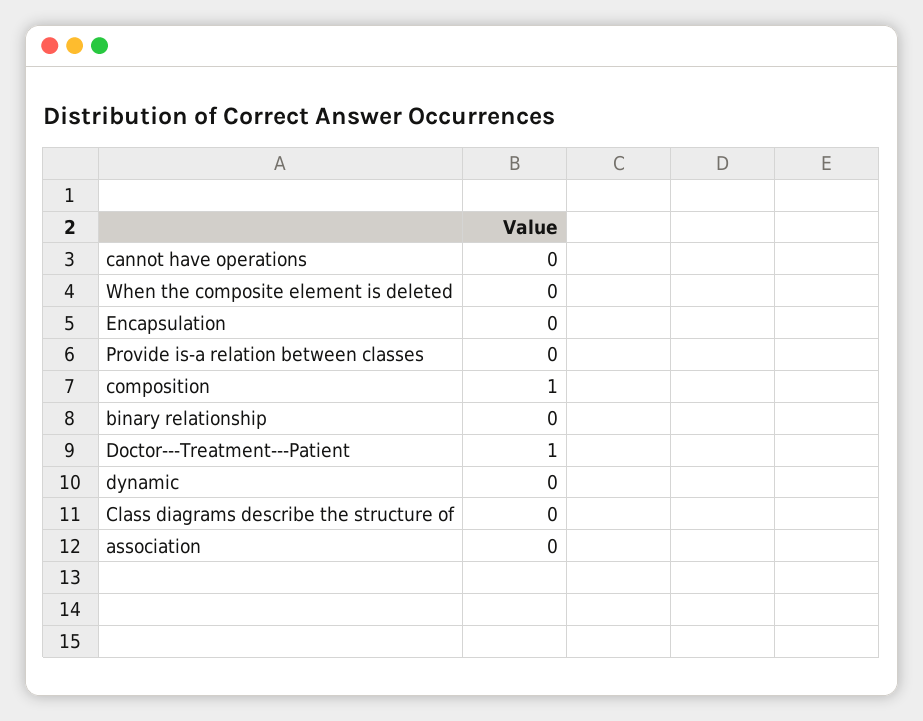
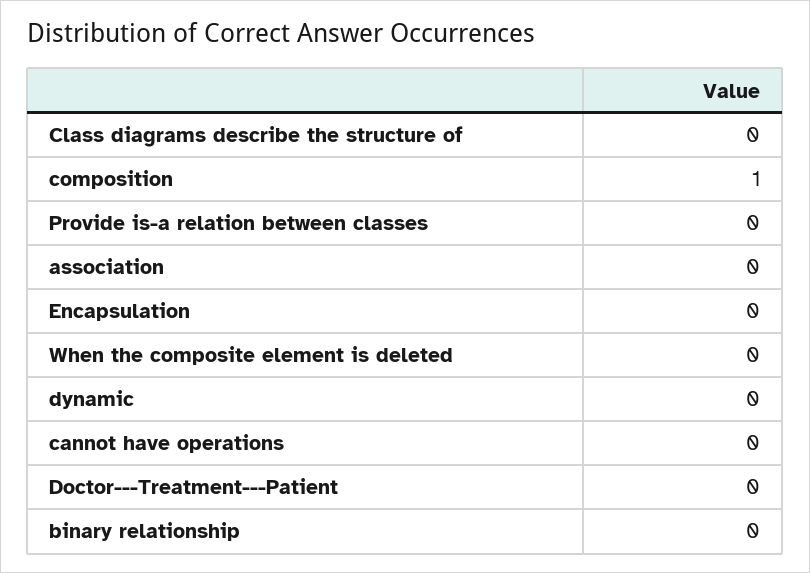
  {
    "cannot have operations": 0,
    "When the composite element is deleted": 0,
    "Encapsulation": 0,
    "Provide is-a relation between classes": 0,
    "composition": 1,
    "binary relationship": 0,
-   "Doctor---Treatment---Patient": 1,
+   "Doctor---Treatment---Patient": 0,
    "dynamic": 0,
    "Class diagrams describe the structure of": 0,
    "association": 0
  }

